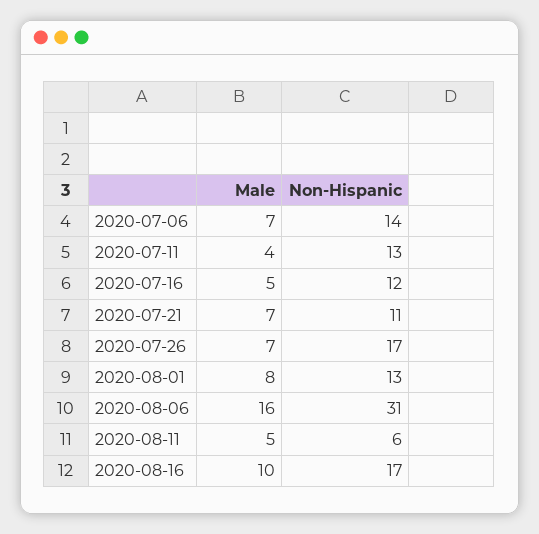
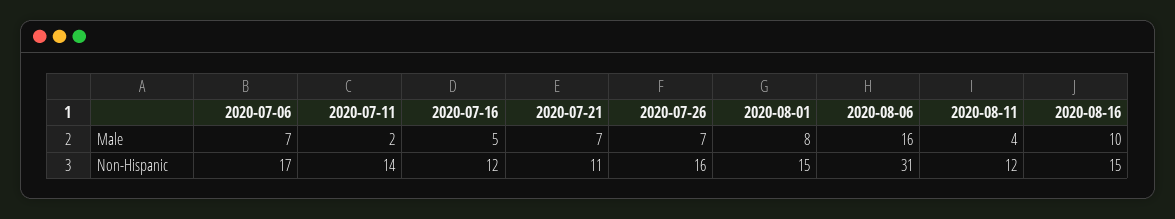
  {
    "Male": {
      "2020-07-06": 7,
-     "2020-07-11": 4,
+     "2020-07-11": 2,
      "2020-07-16": 5,
      "2020-07-21": 7,
      "2020-07-26": 7,
      "2020-08-01": 8,
      "2020-08-06": 16,
-     "2020-08-11": 5,
+     "2020-08-11": 4,
      "2020-08-16": 10
    },
    "Non-Hispanic": {
-     "2020-07-06": 14,
+     "2020-07-06": 17,
-     "2020-07-11": 13,
+     "2020-07-11": 14,
      "2020-07-16": 12,
      "2020-07-21": 11,
-     "2020-07-26": 17,
+     "2020-07-26": 16,
-     "2020-08-01": 13,
+     "2020-08-01": 15,
      "2020-08-06": 31,
-     "2020-08-11": 6,
+     "2020-08-11": 12,
-     "2020-08-16": 17
+     "2020-08-16": 15
    }
  }

